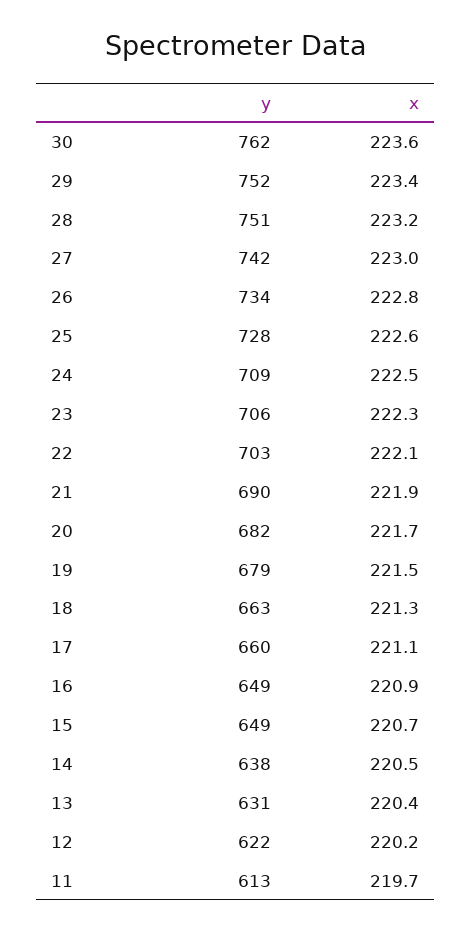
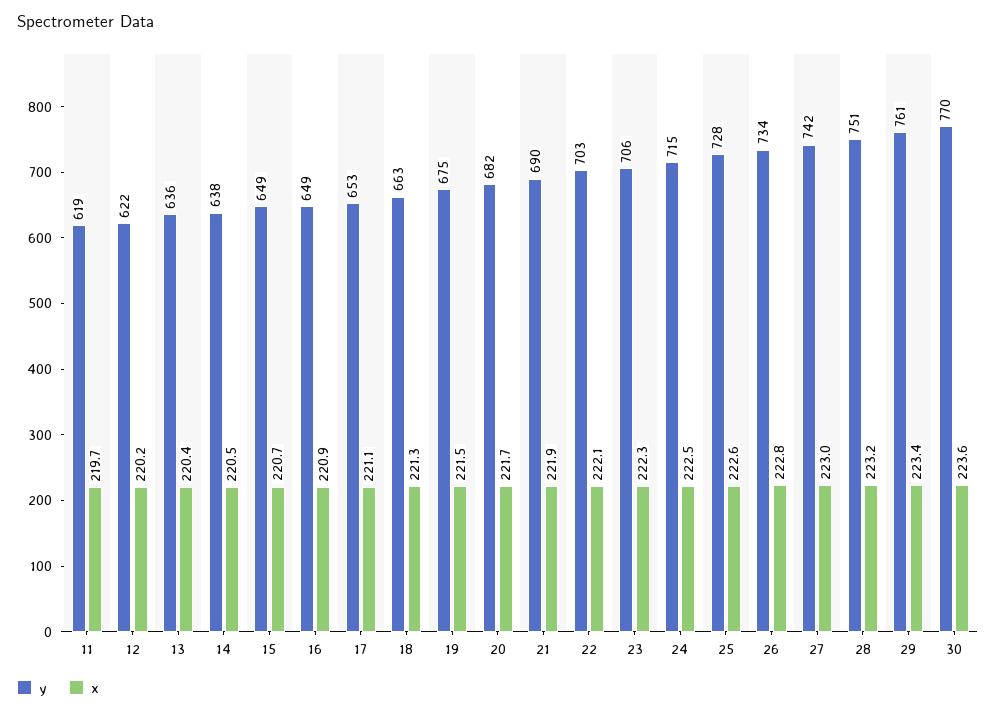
  {
    "y": {
-     "30": 762,
+     "30": 770,
-     "29": 752,
+     "29": 761,
      "28": 751,
      "27": 742,
      "26": 734,
      "25": 728,
-     "24": 709,
+     "24": 715,
      "23": 706,
      "22": 703,
      "21": 690,
      "20": 682,
-     "19": 679,
+     "19": 675,
      "18": 663,
-     "17": 660,
+     "17": 653,
      "16": 649,
      "15": 649,
      "14": 638,
-     "13": 631,
+     "13": 636,
      "12": 622,
-     "11": 613
+     "11": 619
    },
    "x": {
      "30": 223.6,
      "29": 223.4,
      "28": 223.2,
      "27": 223,
      "26": 222.8,
      "25": 222.6,
      "24": 222.5,
      "23": 222.3,
      "22": 222.1,
      "21": 221.9,
      "20": 221.7,
      "19": 221.5,
      "18": 221.3,
      "17": 221.1,
      "16": 220.9,
      "15": 220.7,
      "14": 220.5,
      "13": 220.4,
      "12": 220.2,
      "11": 219.7
    }
  }

